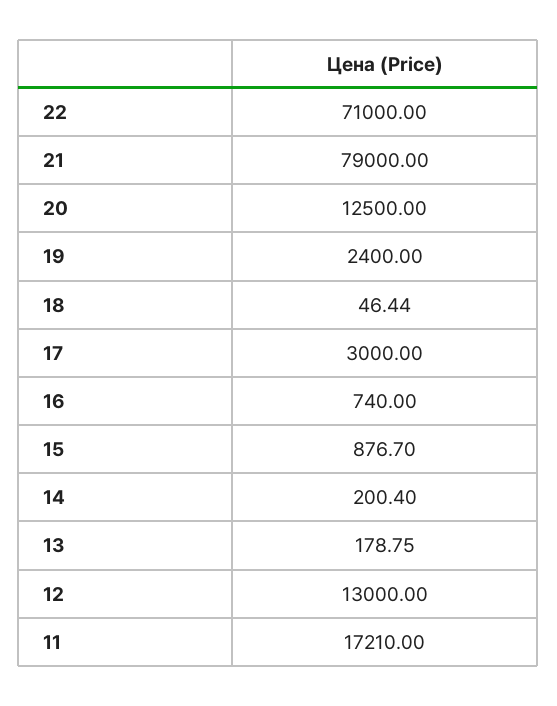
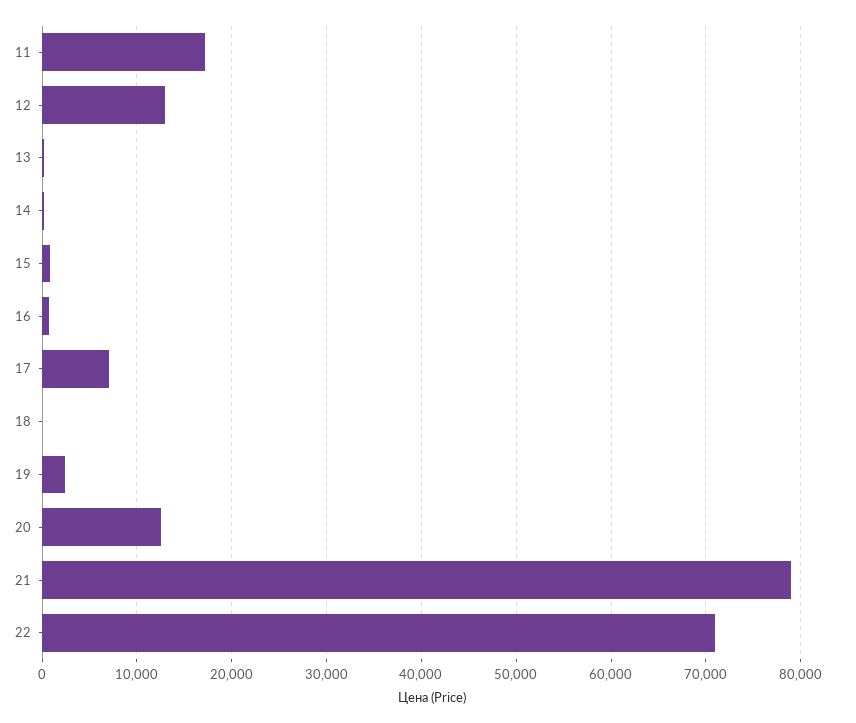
  {
    "22": 71000,
    "21": 79000,
    "20": 12500,
    "19": 2400,
    "18": 46.44,
-   "17": 3000,
+   "17": 7000,
    "16": 740,
    "15": 876.7,
    "14": 200.4,
    "13": 178.75,
    "12": 13000,
    "11": 17210
  }

